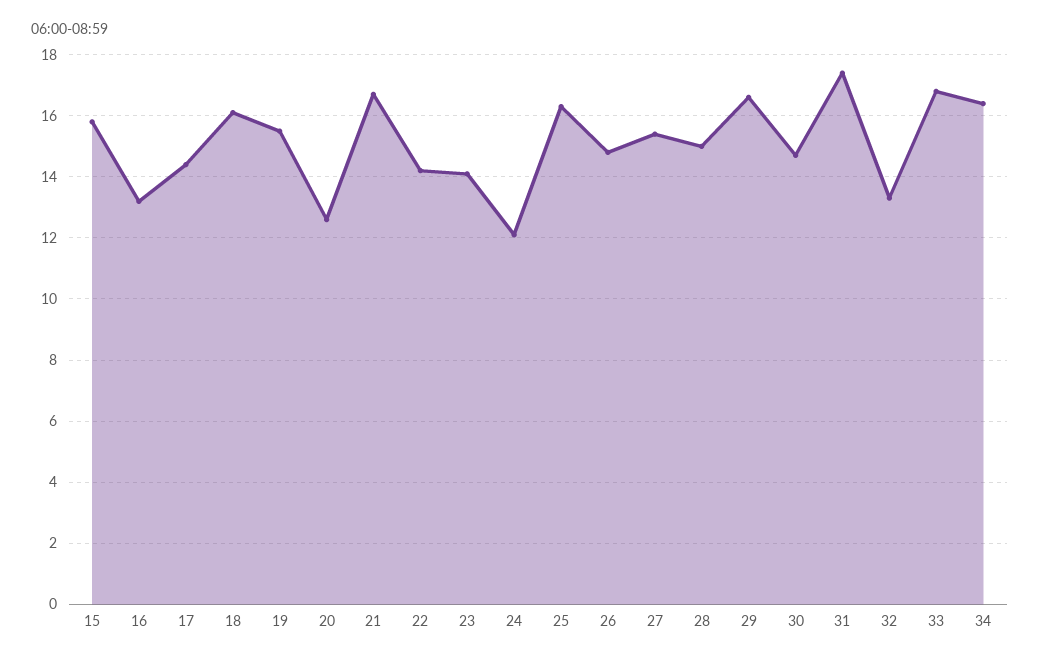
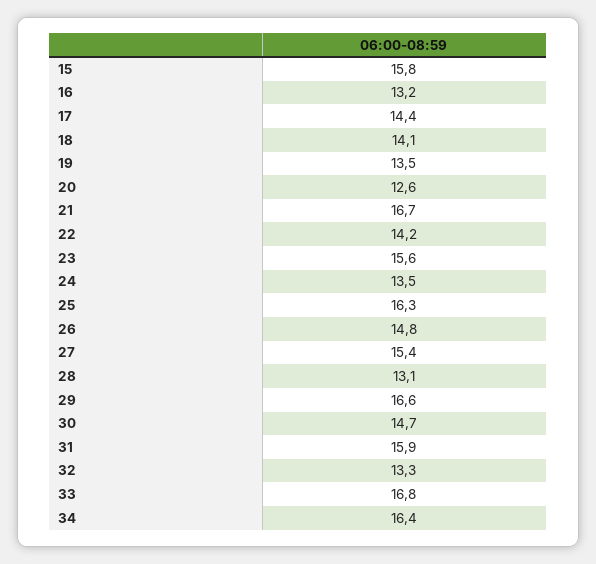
  {
    "15": 15.8,
    "16": 13.2,
    "17": 14.4,
-   "18": 16,
+   "18": 14.1,
-   "19": 15.5,
+   "19": 13.5,
    "20": 12.6,
    "21": 16.7,
    "22": 14.2,
-   "23": 14,
+   "23": 15.6,
-   "24": 12,
+   "24": 13.5,
    "25": 16.3,
    "26": 14.8,
    "27": 15.4,
-   "28": 15,
+   "28": 13.1,
    "29": 16.6,
    "30": 14.7,
-   "31": 17.5,
+   "31": 15.9,
    "32": 13.3,
    "33": 16.8,
    "34": 16.4
  }

